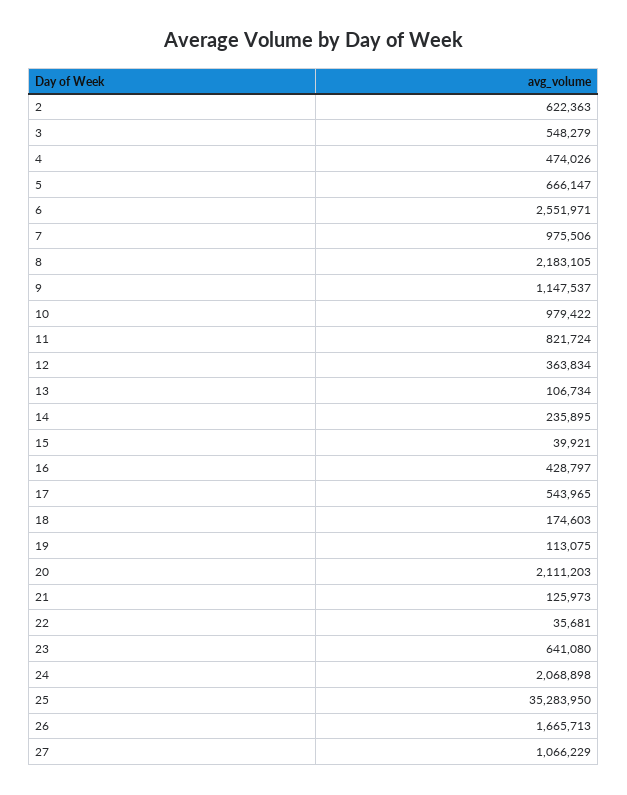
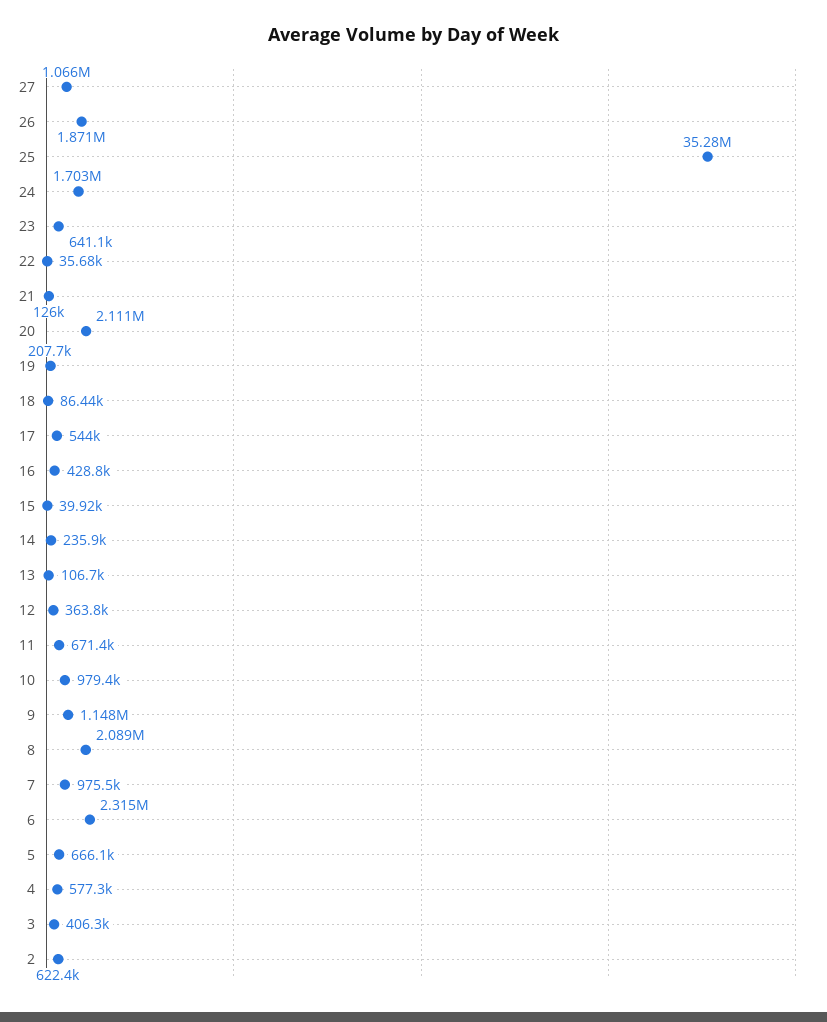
  {
    "2": 622363,
-   "3": 548279,
+   "3": 406300,
-   "4": 474026,
+   "4": 577300,
    "5": 666147,
-   "6": 2551971,
+   "6": 2315000,
    "7": 975506,
-   "8": 2183105,
+   "8": 2089000,
    "9": 1147537,
    "10": 979422,
-   "11": 821724,
+   "11": 671400,
    "12": 363834,
    "13": 106734,
    "14": 235895,
    "15": 39921,
    "16": 428797,
    "17": 543965,
-   "18": 174603,
+   "18": 86440,
-   "19": 113075,
+   "19": 207700,
    "20": 2111203,
    "21": 125973,
    "22": 35681,
    "23": 641080,
-   "24": 2068898,
+   "24": 1703000,
    "25": 35283950,
-   "26": 1665713,
+   "26": 1871000,
    "27": 1066229
  }

